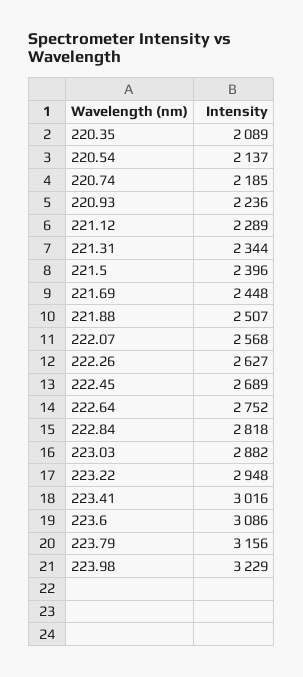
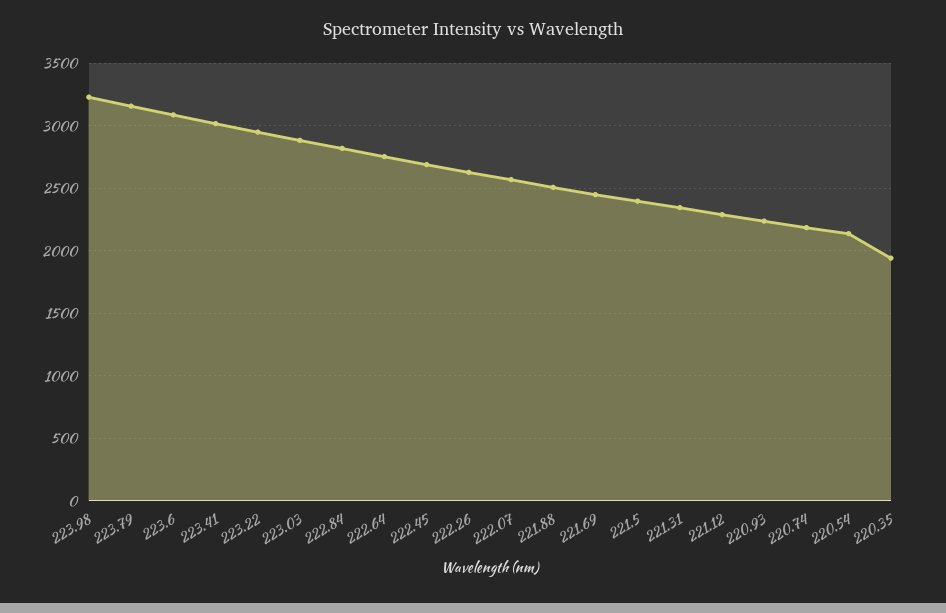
  {
-   "220.35": 2089,
+   "220.35": 1950,
    "220.54": 2137,
    "220.74": 2185,
    "220.93": 2236,
    "221.12": 2289,
    "221.31": 2344,
    "221.5": 2396,
    "221.69": 2448,
    "221.88": 2507,
    "222.07": 2568,
    "222.26": 2627,
    "222.45": 2689,
    "222.64": 2752,
    "222.84": 2818,
    "223.03": 2882,
    "223.22": 2948,
    "223.41": 3016,
    "223.6": 3086,
    "223.79": 3156,
    "223.98": 3229
  }

